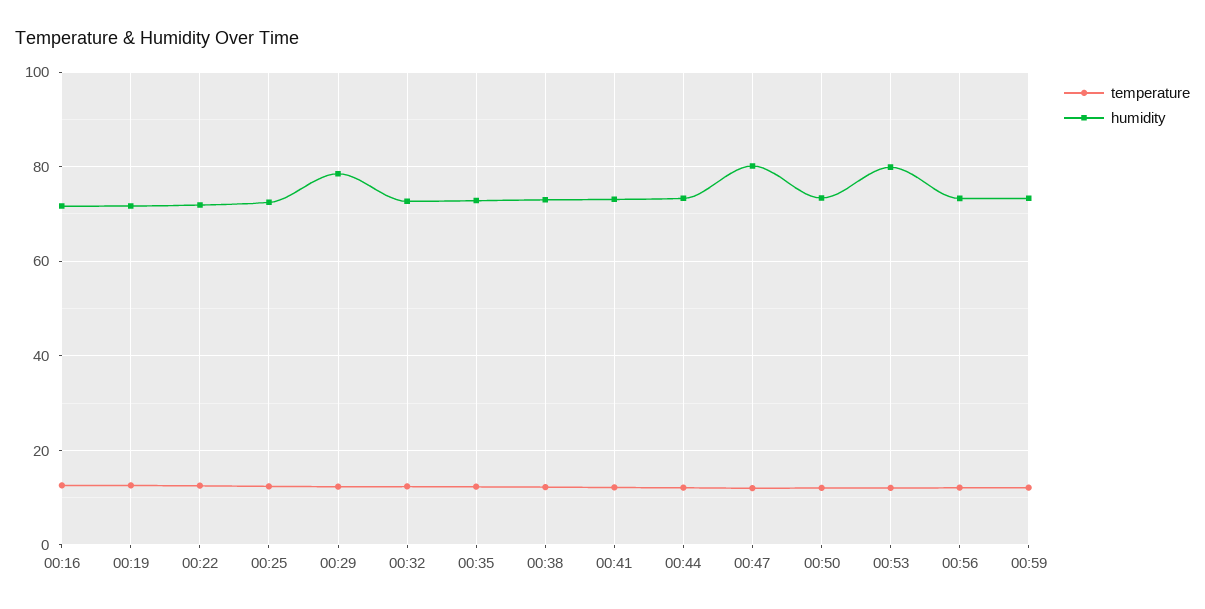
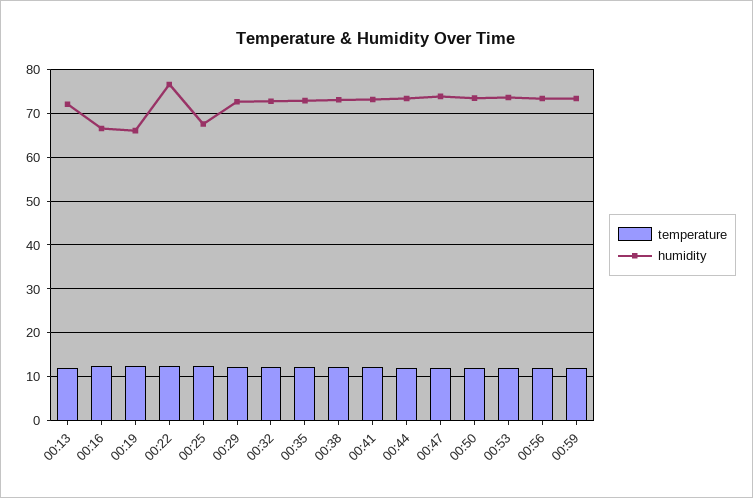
  {
    "temperature": {
      "00:16": 12,
      "00:19": 12,
      "00:22": 12,
      "00:25": 12,
      "00:29": 12,
      "00:32": 12,
      "00:35": 12,
      "00:38": 12,
      "00:41": 12,
      "00:44": 12,
      "00:47": 12,
      "00:50": 12,
      "00:53": 12,
      "00:56": 12,
-     "00:59": 12
+     "00:59": 12,
+     "00:13": 12
    },
    "humidity": {
-     "00:16": 72,
+     "00:16": 66,
-     "00:19": 72,
+     "00:19": 66,
-     "00:22": 72,
+     "00:22": 76,
-     "00:25": 72,
+     "00:25": 68,
-     "00:29": 78,
+     "00:29": 72,
      "00:32": 72,
      "00:35": 72,
      "00:38": 74,
      "00:41": 74,
      "00:44": 74,
-     "00:47": 80,
+     "00:47": 74,
      "00:50": 74,
-     "00:53": 80,
+     "00:53": 74,
      "00:56": 74,
-     "00:59": 74
+     "00:59": 74,
+     "00:13": 72
    }
  }

